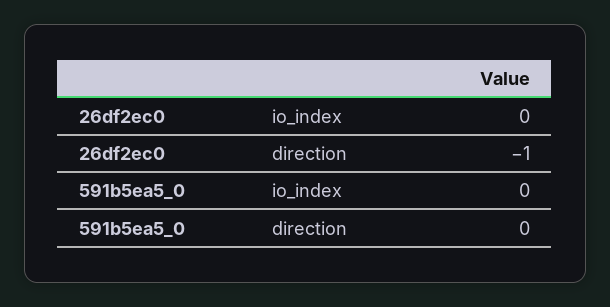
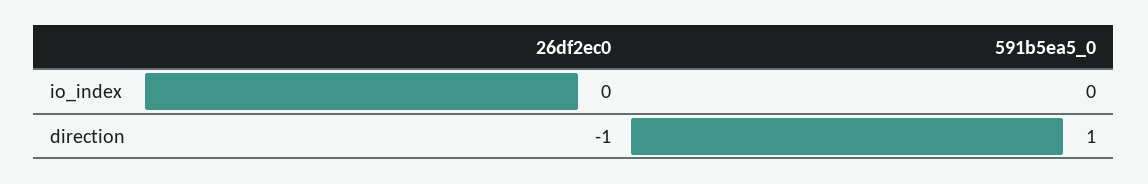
  {
    "26df2ec0": {
      "io_index": 0,
      "direction": -1
    },
    "591b5ea5_0": {
      "io_index": 0,
-     "direction": 0
+     "direction": 1
    }
  }

